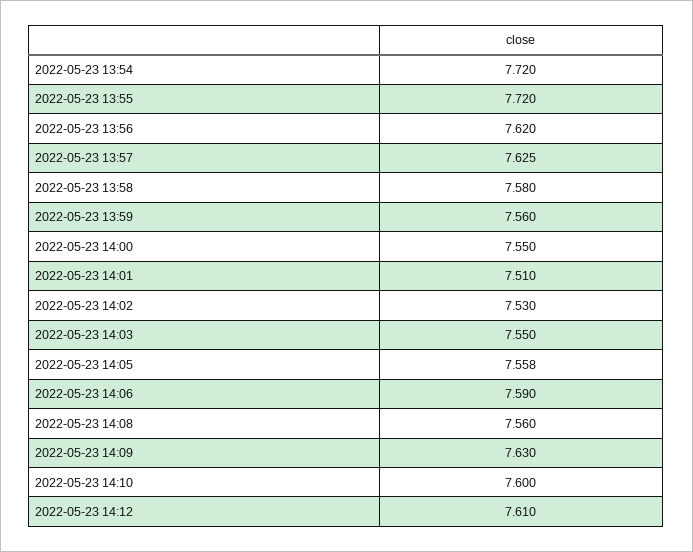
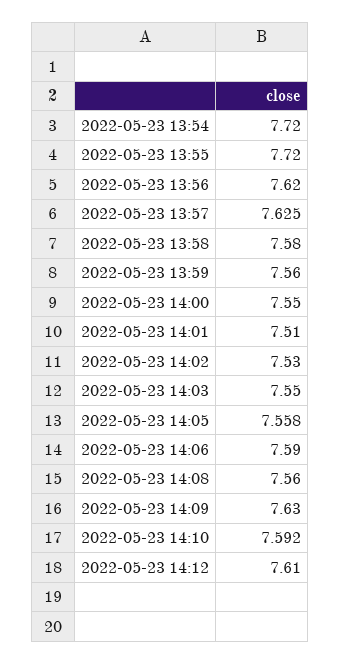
  {
    "2022-05-23 13:54": 7.72,
    "2022-05-23 13:55": 7.72,
    "2022-05-23 13:56": 7.62,
    "2022-05-23 13:57": 7.625,
    "2022-05-23 13:58": 7.58,
    "2022-05-23 13:59": 7.56,
    "2022-05-23 14:00": 7.55,
    "2022-05-23 14:01": 7.51,
    "2022-05-23 14:02": 7.53,
    "2022-05-23 14:03": 7.55,
    "2022-05-23 14:05": 7.558,
    "2022-05-23 14:06": 7.59,
    "2022-05-23 14:08": 7.56,
    "2022-05-23 14:09": 7.63,
-   "2022-05-23 14:10": 7.6,
+   "2022-05-23 14:10": 7.592,
    "2022-05-23 14:12": 7.61
  }

